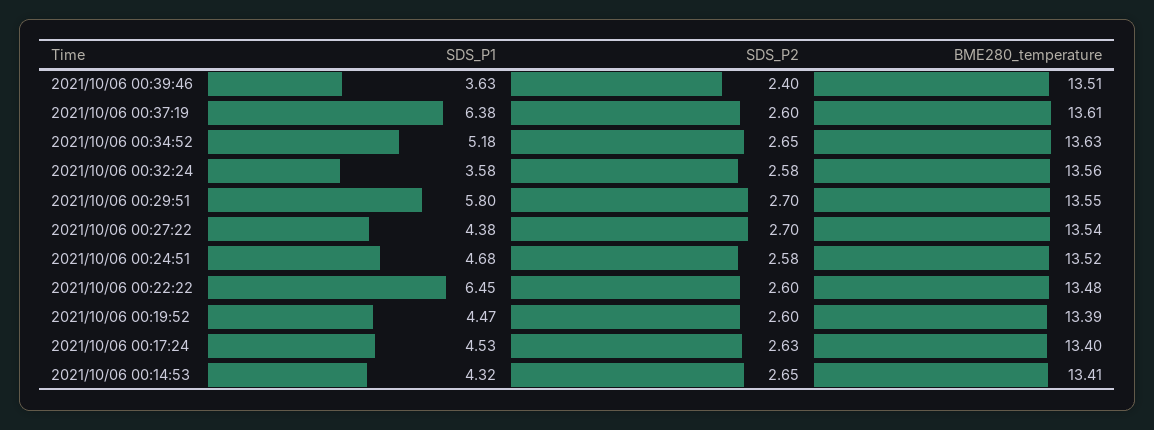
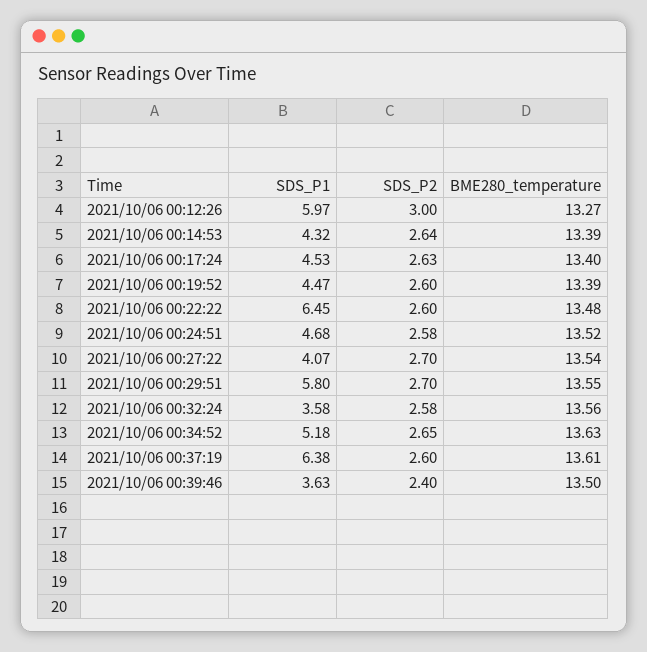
  {
    "SDS_P1": {
      "2021/10/06 00:39:46": 3.63,
      "2021/10/06 00:37:19": 6.38,
      "2021/10/06 00:34:52": 5.18,
      "2021/10/06 00:32:24": 3.58,
      "2021/10/06 00:29:51": 5.8,
-     "2021/10/06 00:27:22": 4.38,
+     "2021/10/06 00:27:22": 4.07,
      "2021/10/06 00:24:51": 4.68,
      "2021/10/06 00:22:22": 6.45,
      "2021/10/06 00:19:52": 4.47,
      "2021/10/06 00:17:24": 4.53,
-     "2021/10/06 00:14:53": 4.32
+     "2021/10/06 00:14:53": 4.32,
+     "2021/10/06 00:12:26": 5.97
    },
    "SDS_P2": {
      "2021/10/06 00:39:46": 2.4,
      "2021/10/06 00:37:19": 2.6,
      "2021/10/06 00:34:52": 2.65,
      "2021/10/06 00:32:24": 2.58,
      "2021/10/06 00:29:51": 2.7,
      "2021/10/06 00:27:22": 2.7,
      "2021/10/06 00:24:51": 2.58,
      "2021/10/06 00:22:22": 2.6,
      "2021/10/06 00:19:52": 2.6,
      "2021/10/06 00:17:24": 2.63,
-     "2021/10/06 00:14:53": 2.65
+     "2021/10/06 00:14:53": 2.64,
+     "2021/10/06 00:12:26": 3
    },
    "BME280_temperature": {
-     "2021/10/06 00:39:46": 13.51,
+     "2021/10/06 00:39:46": 13.5,
      "2021/10/06 00:37:19": 13.61,
      "2021/10/06 00:34:52": 13.63,
      "2021/10/06 00:32:24": 13.56,
      "2021/10/06 00:29:51": 13.55,
      "2021/10/06 00:27:22": 13.54,
      "2021/10/06 00:24:51": 13.52,
      "2021/10/06 00:22:22": 13.48,
      "2021/10/06 00:19:52": 13.39,
      "2021/10/06 00:17:24": 13.4,
-     "2021/10/06 00:14:53": 13.41
+     "2021/10/06 00:14:53": 13.39,
+     "2021/10/06 00:12:26": 13.27
    }
  }

